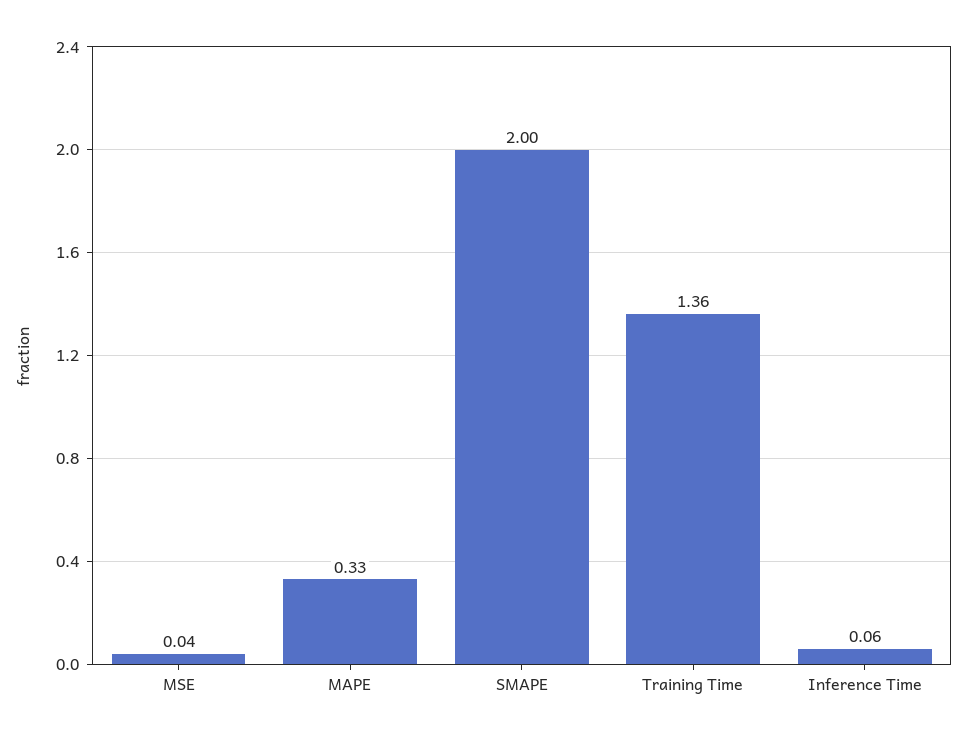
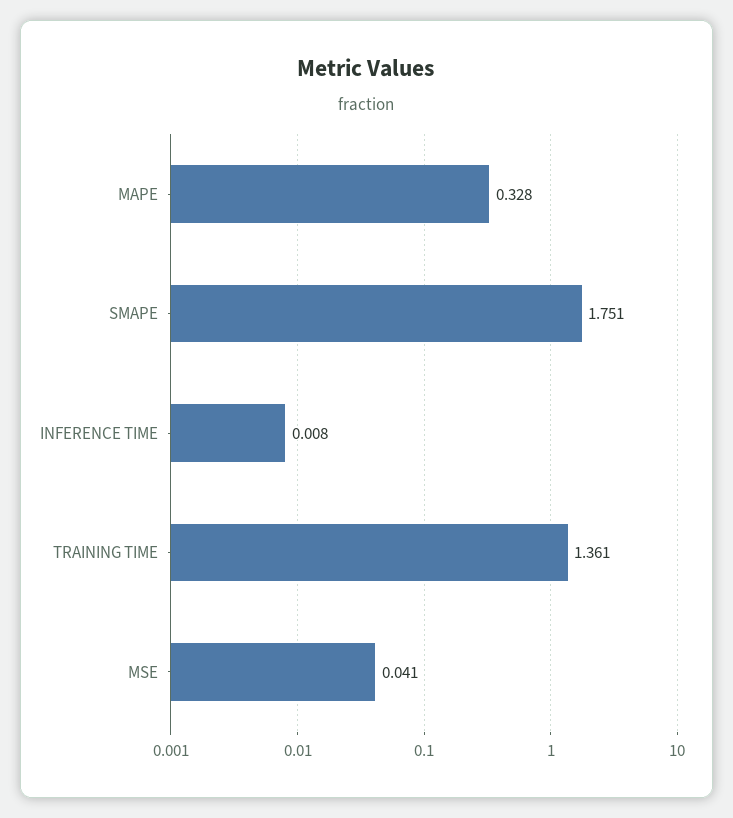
  {
    "MSE": 0.041,
    "MAPE": 0.328,
-   "SMAPE": 2,
+   "SMAPE": 1.751,
    "Training Time": 1.361,
-   "Inference Time": 0.06
+   "Inference Time": 0.008
  }

